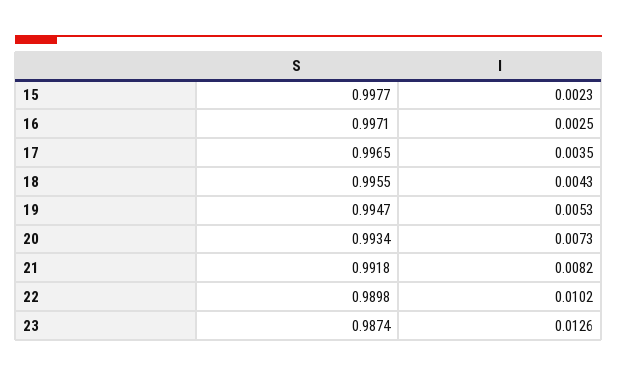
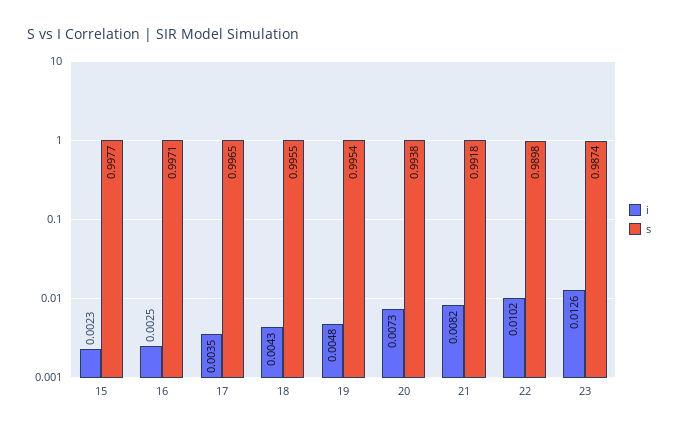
  {
    "S": {
      "15": 0.9977,
      "16": 0.9971,
      "17": 0.9965,
      "18": 0.9955,
-     "19": 0.9947,
+     "19": 0.9954,
-     "20": 0.9934,
+     "20": 0.9938,
      "21": 0.9918,
      "22": 0.9898,
      "23": 0.9874
    },
    "I": {
      "15": 0.0023,
      "16": 0.0025,
      "17": 0.0035,
      "18": 0.0043,
-     "19": 0.0053,
+     "19": 0.0048,
      "20": 0.0073,
      "21": 0.0082,
      "22": 0.0102,
      "23": 0.0126
    }
  }

